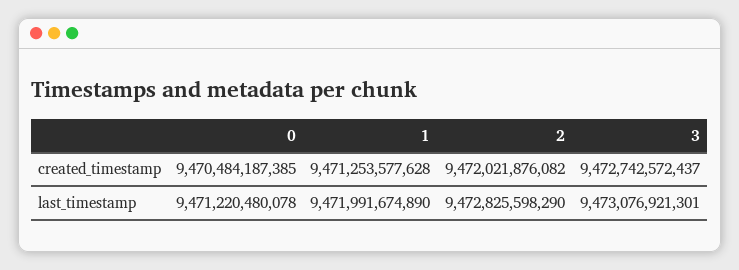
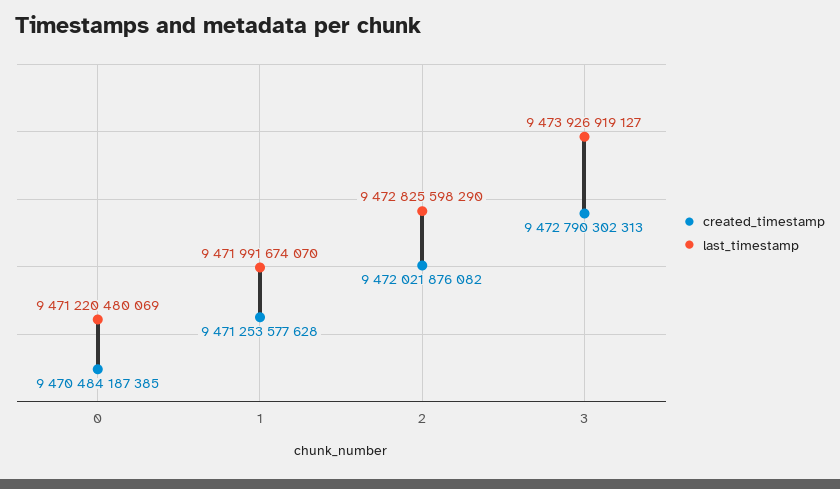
  {
    "created_timestamp": {
      "0": 9470484187385,
      "1": 9471253577628,
      "2": 9472021876082,
-     "3": 9472742572437
+     "3": 9472790302313
    },
    "last_timestamp": {
-     "0": 9471220480078,
+     "0": 9471220480069,
-     "1": 9471991674890,
+     "1": 9471991674070,
      "2": 9472825598290,
-     "3": 9473076921301
+     "3": 9473926919127
    }
  }

